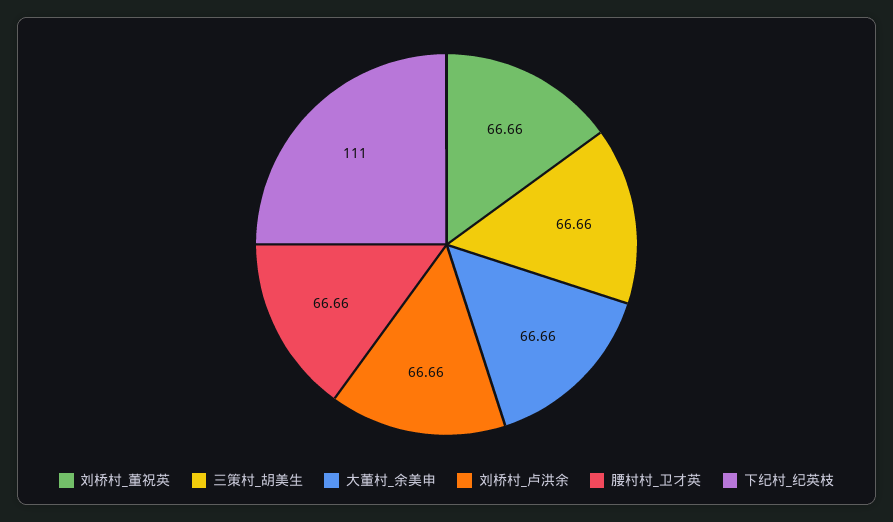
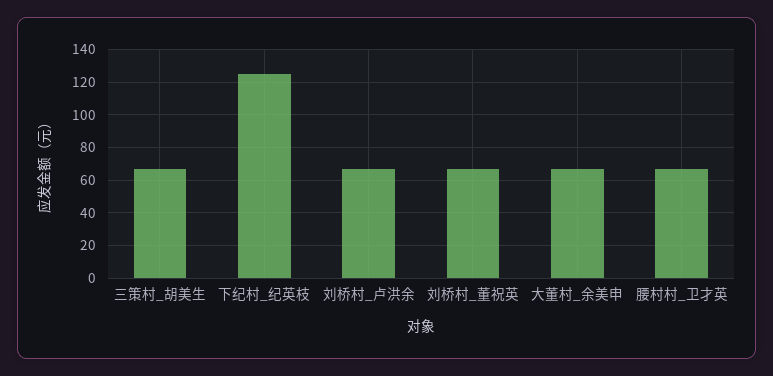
  {
    "刘桥村_董祝英": 66.66,
    "三策村_胡美生": 66.66,
    "大董村_余美申": 66.66,
    "刘桥村_卢洪余": 66.66,
    "腰村村_卫才英": 66.66,
-   "下纪村_纪英枝": 111
+   "下纪村_纪英枝": 125
  }

